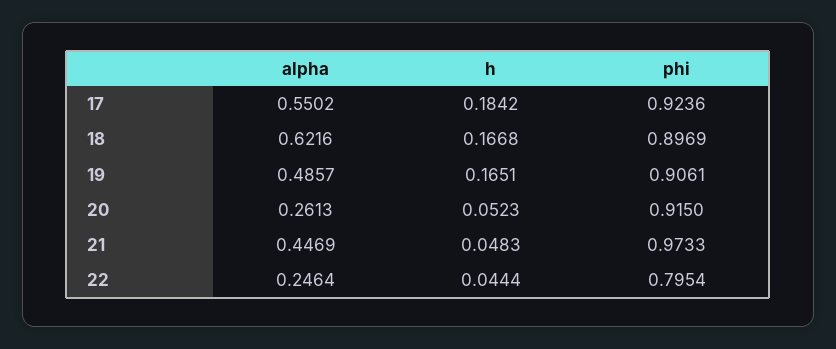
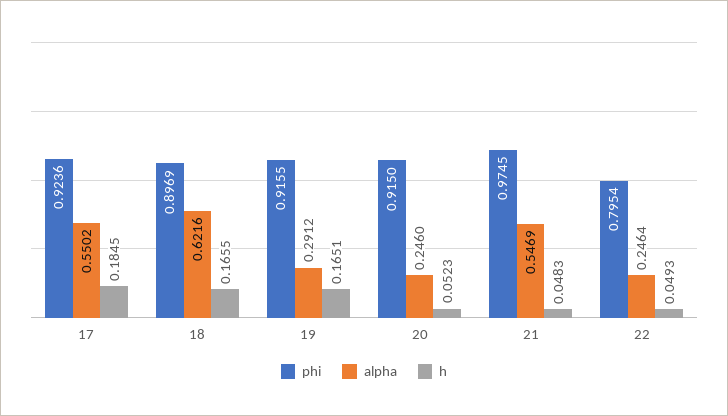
  {
    "alpha": {
      "17": 0.5502,
      "18": 0.6216,
-     "19": 0.4857,
+     "19": 0.2912,
-     "20": 0.2613,
+     "20": 0.246,
-     "21": 0.4469,
+     "21": 0.5469,
      "22": 0.2464
    },
    "h": {
-     "17": 0.1842,
+     "17": 0.1845,
-     "18": 0.1668,
+     "18": 0.1655,
      "19": 0.1651,
      "20": 0.0523,
      "21": 0.0483,
-     "22": 0.0444
+     "22": 0.0493
    },
    "phi": {
      "17": 0.9236,
      "18": 0.8969,
-     "19": 0.9061,
+     "19": 0.9155,
      "20": 0.915,
-     "21": 0.9733,
+     "21": 0.9745,
      "22": 0.7954
    }
  }

